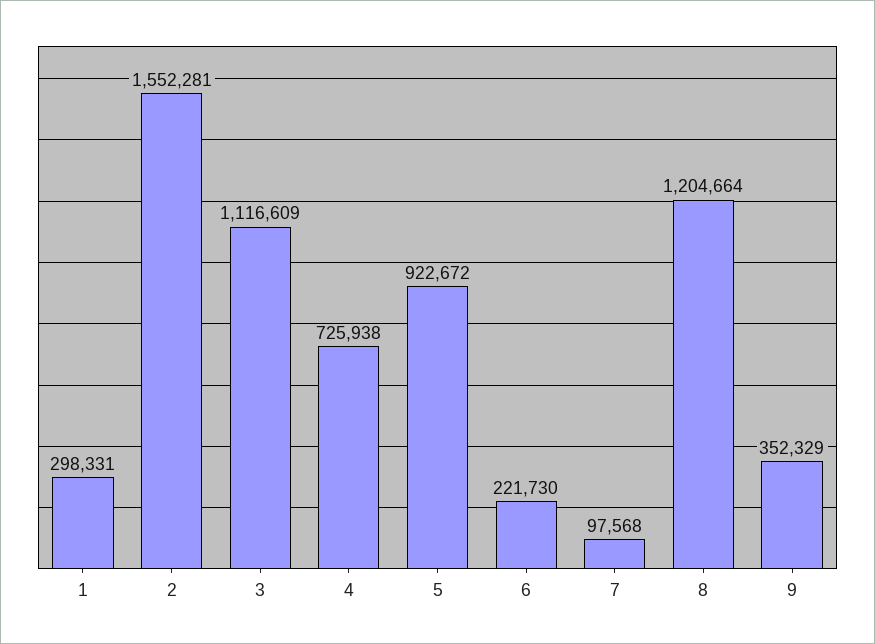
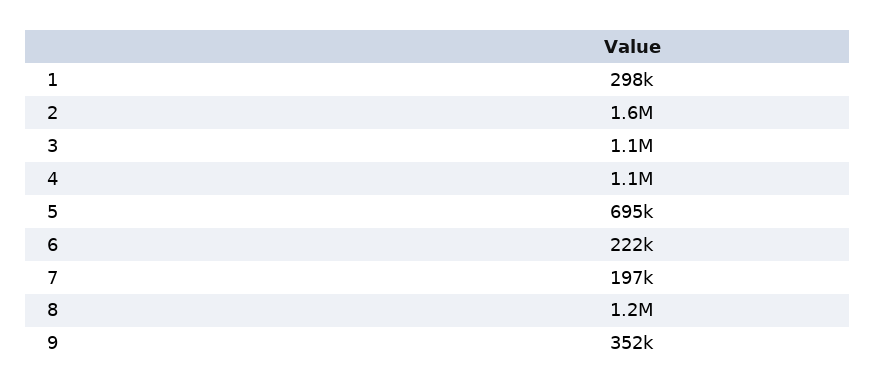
  {
    "1": 298331,
    "2": 1552281,
    "3": 1116609,
-   "4": 725938,
+   "4": 1100000,
-   "5": 922672,
+   "5": 695000,
    "6": 221730,
-   "7": 97568,
+   "7": 197000,
    "8": 1204664,
    "9": 352329
  }

